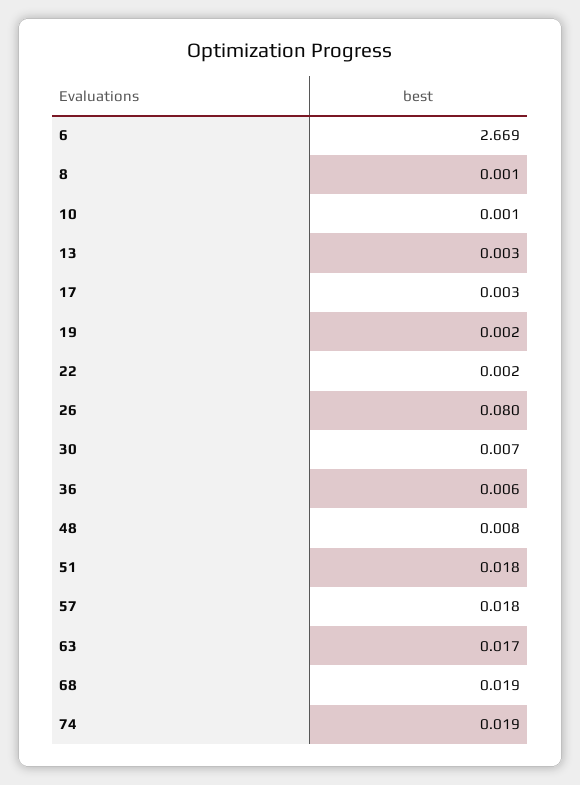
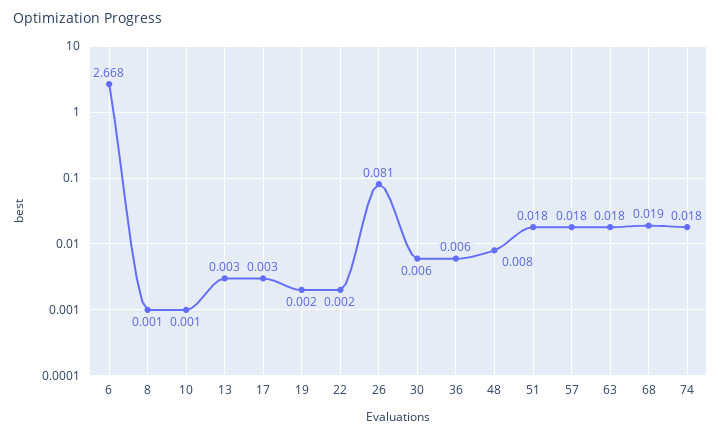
  {
-   "6": 2.669,
+   "6": 2.668,
    "8": 0.001,
    "10": 0.001,
    "13": 0.003,
    "17": 0.003,
    "19": 0.002,
    "22": 0.002,
-   "26": 0.08,
+   "26": 0.081,
-   "30": 0.007,
+   "30": 0.006,
    "36": 0.006,
    "48": 0.008,
    "51": 0.018,
    "57": 0.018,
-   "63": 0.017,
+   "63": 0.018,
    "68": 0.019,
-   "74": 0.019
+   "74": 0.018
  }

